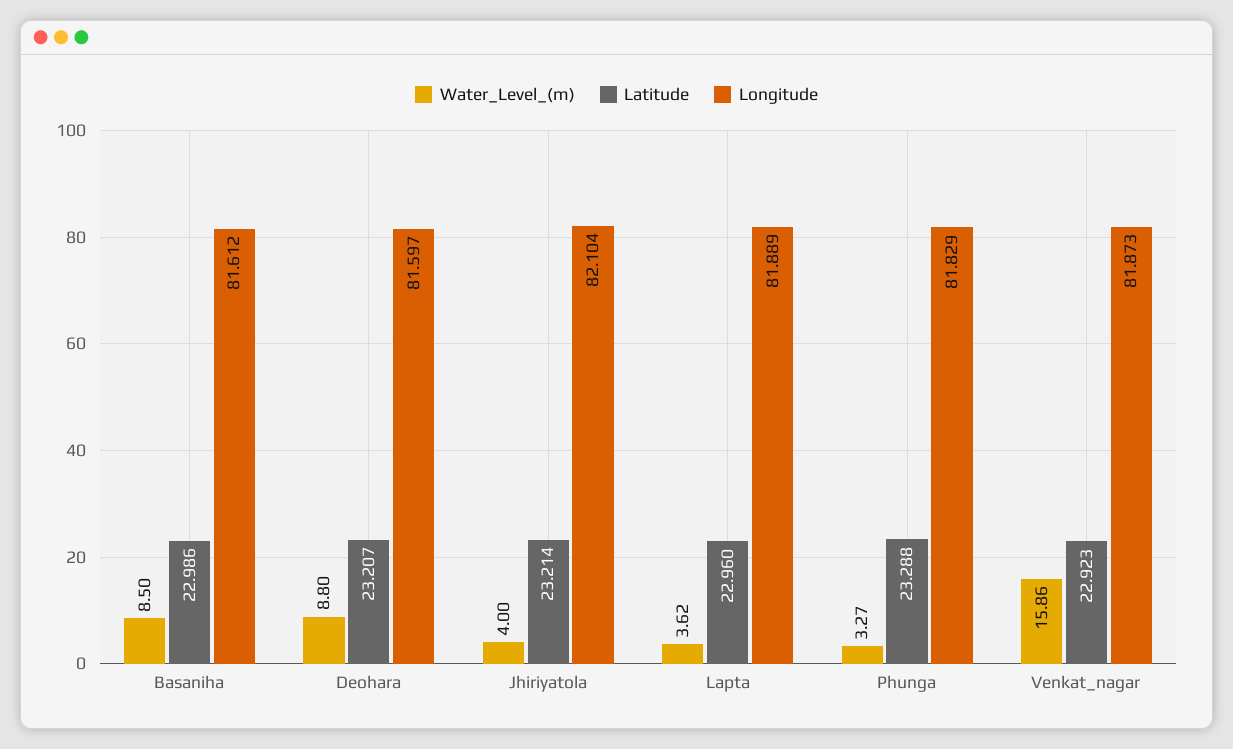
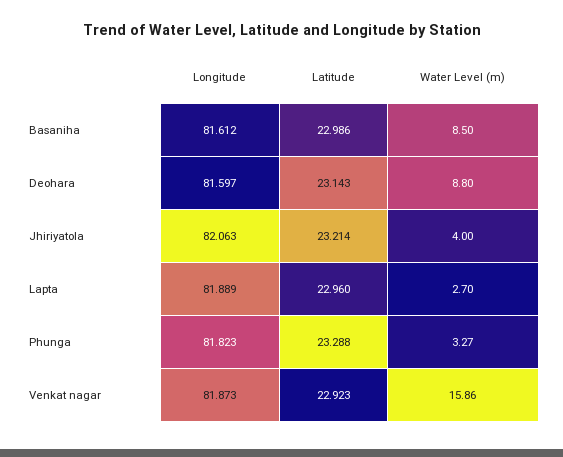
  {
    "Water_Level_(m)": {
      "Basaniha": 8.5,
      "Deohara": 8.8,
      "Jhiriyatola": 4,
-     "Lapta": 3.62,
+     "Lapta": 2.7,
      "Phunga": 3.27,
      "Venkat_nagar": 15.86
    },
    "Latitude": {
      "Basaniha": 22.986,
-     "Deohara": 23.207,
+     "Deohara": 23.143,
      "Jhiriyatola": 23.214,
      "Lapta": 22.96,
      "Phunga": 23.288,
      "Venkat_nagar": 22.923
    },
    "Longitude": {
      "Basaniha": 81.612,
      "Deohara": 81.597,
-     "Jhiriyatola": 82.104,
+     "Jhiriyatola": 82.063,
      "Lapta": 81.889,
-     "Phunga": 81.829,
+     "Phunga": 81.823,
      "Venkat_nagar": 81.873
    }
  }

